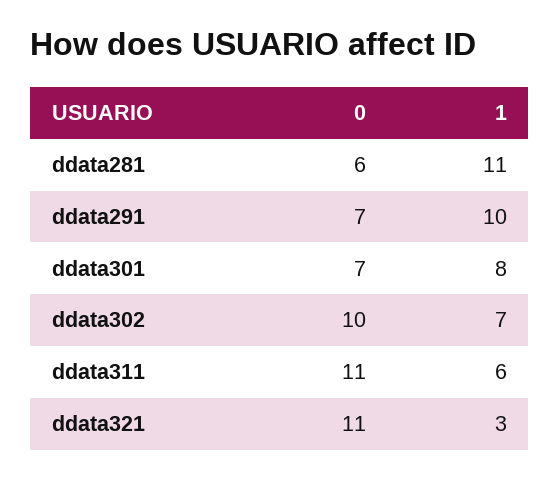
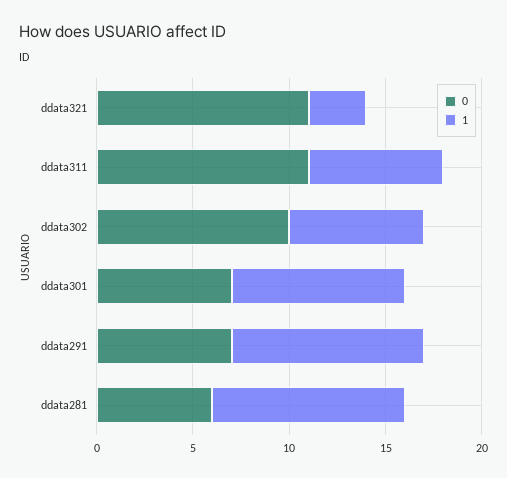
  {
    "0": {
      "ddata281": 6,
      "ddata291": 7,
      "ddata301": 7,
      "ddata302": 10,
      "ddata311": 11,
      "ddata321": 11
    },
    "1": {
-     "ddata281": 11,
+     "ddata281": 10,
      "ddata291": 10,
-     "ddata301": 8,
+     "ddata301": 9,
      "ddata302": 7,
-     "ddata311": 6,
+     "ddata311": 7,
      "ddata321": 3
    }
  }

